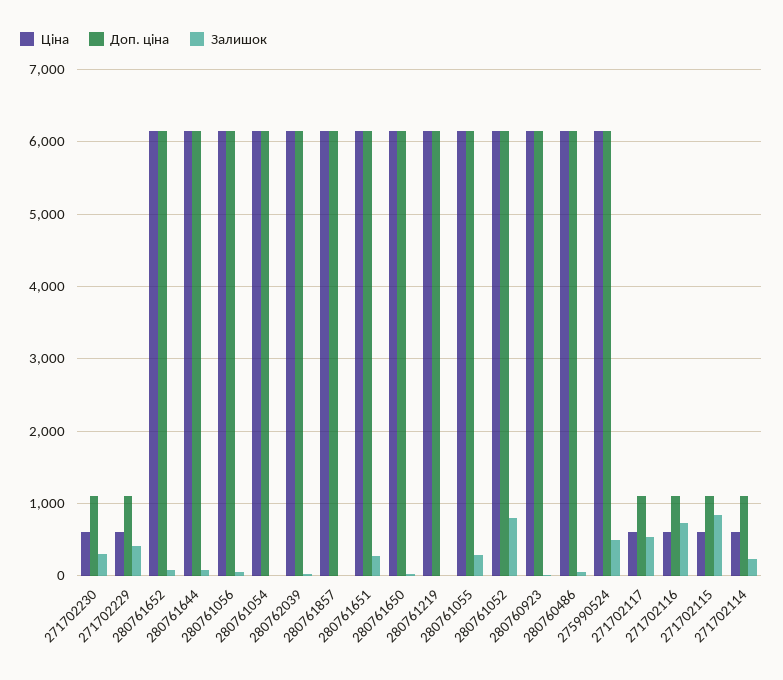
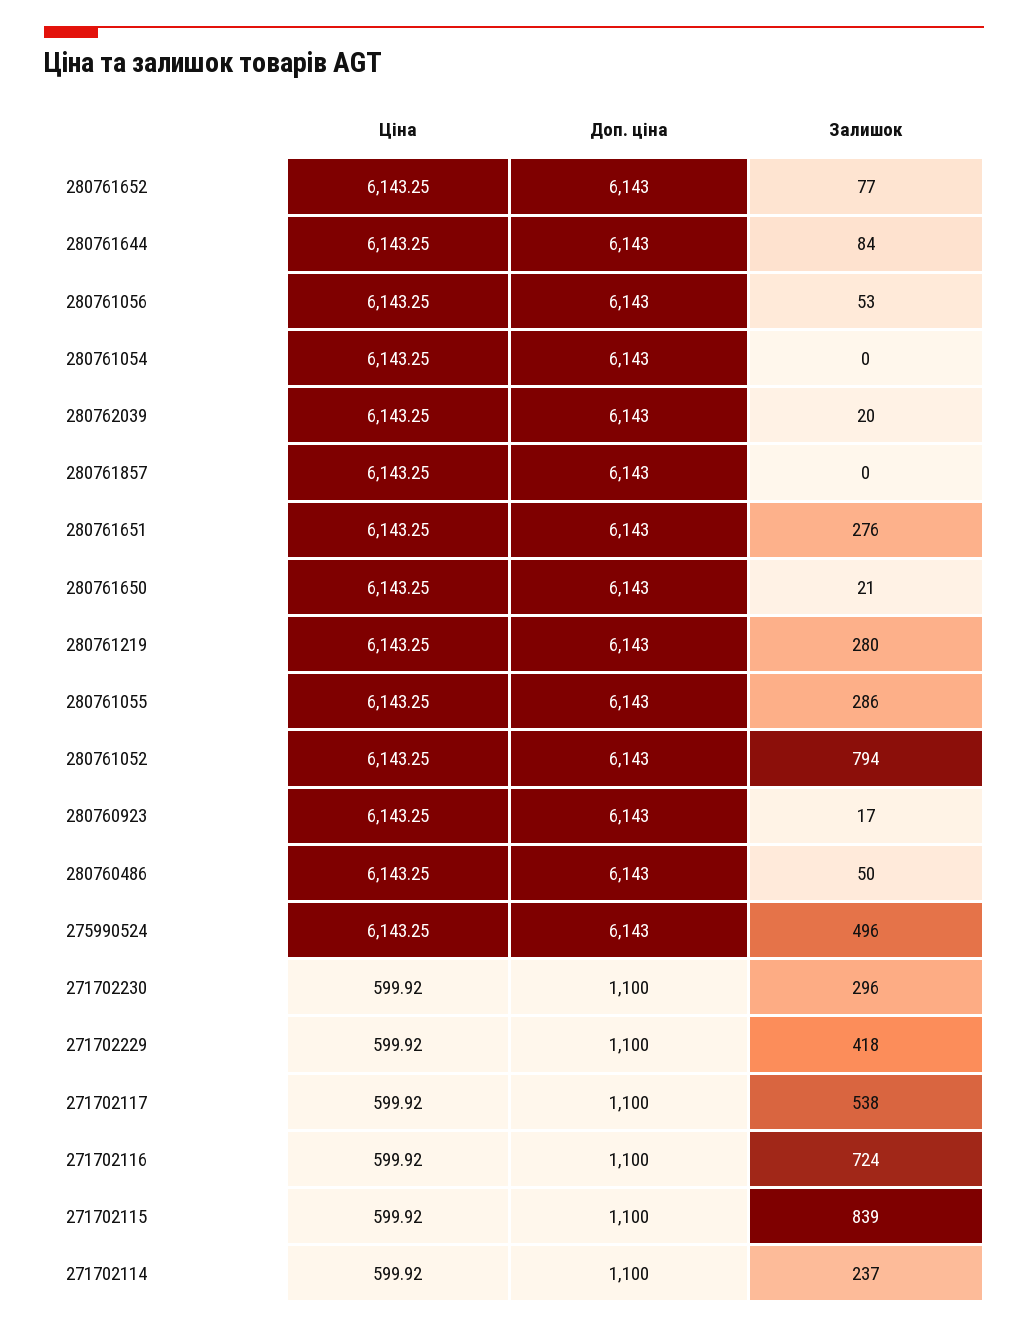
  {
    "Ціна": {
      "271702230": 599.92,
      "271702229": 599.92,
      "280761652": 6143.25,
      "280761644": 6143.25,
      "280761056": 6143.25,
      "280761054": 6143.25,
      "280762039": 6143.25,
      "280761857": 6143.25,
      "280761651": 6143.25,
      "280761650": 6143.25,
      "280761219": 6143.25,
      "280761055": 6143.25,
      "280761052": 6143.25,
      "280760923": 6143.25,
      "280760486": 6143.25,
      "275990524": 6143.25,
      "271702117": 599.92,
      "271702116": 599.92,
      "271702115": 599.92,
      "271702114": 599.92
    },
    "Доп. ціна": {
      "271702230": 1100,
      "271702229": 1100,
      "280761652": 6143,
      "280761644": 6143,
      "280761056": 6143,
      "280761054": 6143,
      "280762039": 6143,
      "280761857": 6143,
      "280761651": 6143,
      "280761650": 6143,
      "280761219": 6143,
      "280761055": 6143,
      "280761052": 6143,
      "280760923": 6143,
      "280760486": 6143,
      "275990524": 6143,
      "271702117": 1100,
      "271702116": 1100,
      "271702115": 1100,
      "271702114": 1100
    },
    "Залишок": {
      "271702230": 296,
      "271702229": 418,
      "280761652": 77,
      "280761644": 84,
      "280761056": 53,
      "280761054": 0,
      "280762039": 20,
      "280761857": 0,
      "280761651": 276,
      "280761650": 21,
-     "280761219": 0,
+     "280761219": 280,
      "280761055": 286,
      "280761052": 794,
      "280760923": 17,
      "280760486": 50,
      "275990524": 496,
      "271702117": 538,
      "271702116": 724,
      "271702115": 839,
      "271702114": 237
    }
  }

